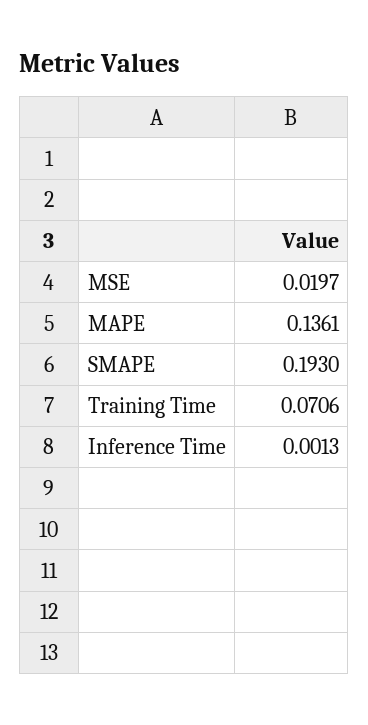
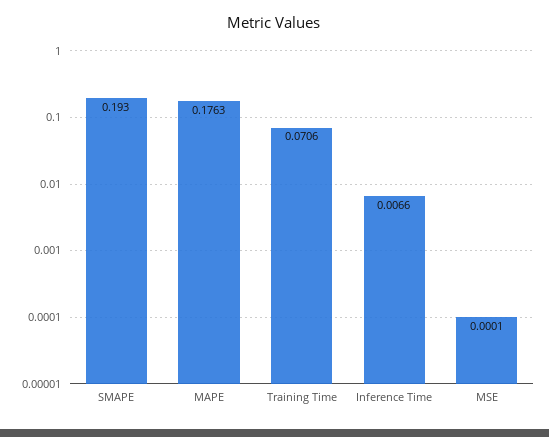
  {
-   "MSE": 0.0197,
+   "MSE": 0.0001,
-   "MAPE": 0.1361,
+   "MAPE": 0.1763,
    "SMAPE": 0.193,
    "Training Time": 0.0706,
-   "Inference Time": 0.0013
+   "Inference Time": 0.0066
  }

